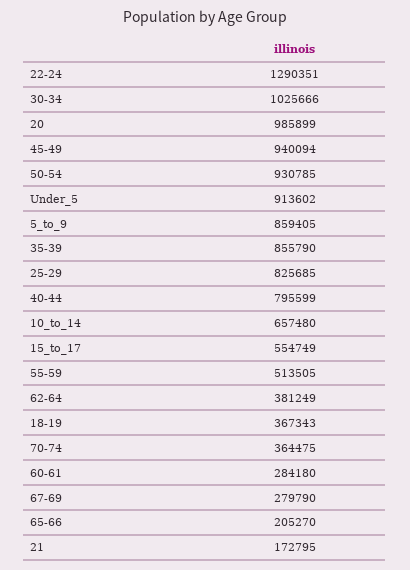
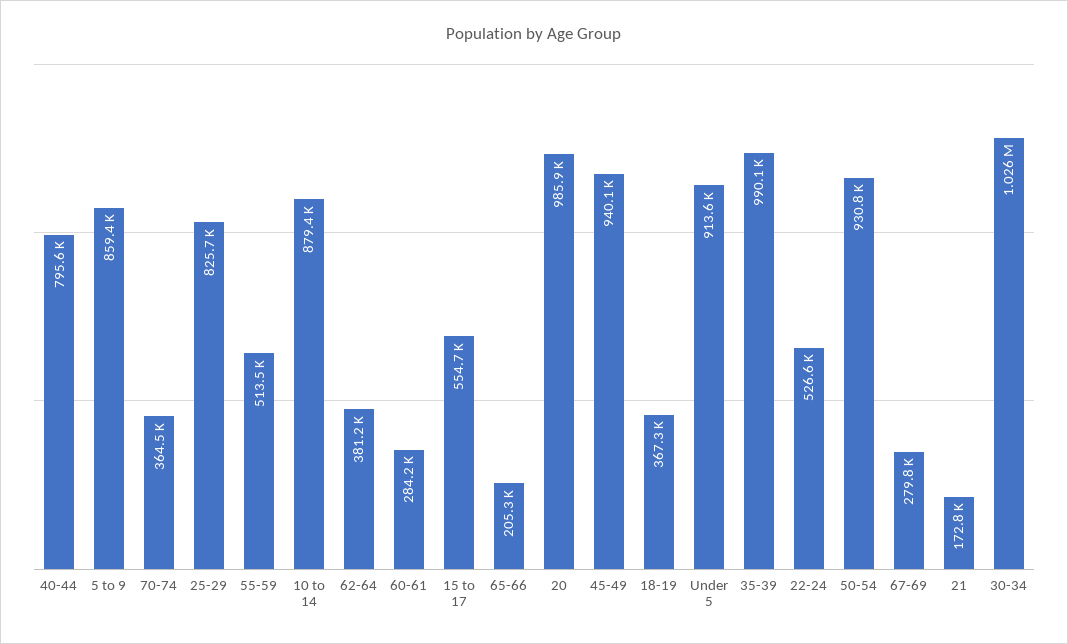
  {
-   "22-24": 1290351,
+   "22-24": 526600,
    "30-34": 1025666,
    "20": 985899,
    "45-49": 940094,
    "50-54": 930785,
    "Under_5": 913602,
    "5_to_9": 859405,
-   "35-39": 855790,
+   "35-39": 990100,
    "25-29": 825685,
    "40-44": 795599,
-   "10_to_14": 657480,
+   "10_to_14": 879400,
    "15_to_17": 554749,
    "55-59": 513505,
    "62-64": 381249,
    "18-19": 367343,
    "70-74": 364475,
    "60-61": 284180,
    "67-69": 279790,
    "65-66": 205270,
    "21": 172795
  }

